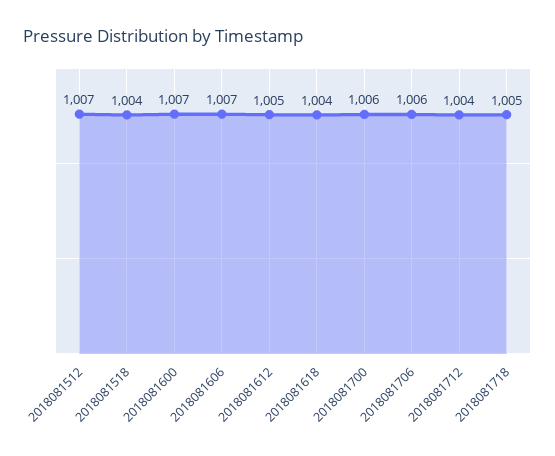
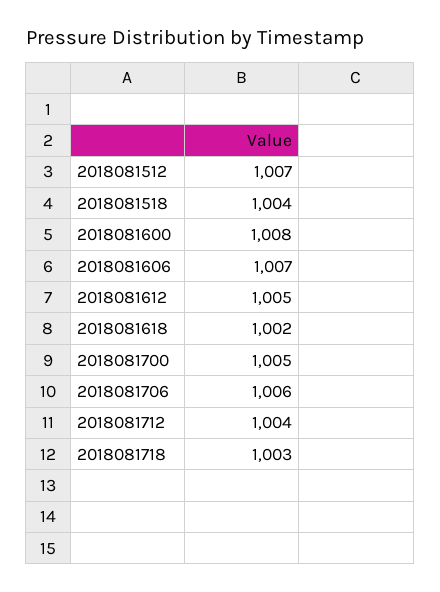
  {
    "2018081512": 1007,
    "2018081518": 1004,
-   "2018081600": 1007,
+   "2018081600": 1008,
    "2018081606": 1007,
    "2018081612": 1005,
-   "2018081618": 1004,
+   "2018081618": 1002,
-   "2018081700": 1006,
+   "2018081700": 1005,
    "2018081706": 1006,
    "2018081712": 1004,
-   "2018081718": 1005
+   "2018081718": 1003
  }

